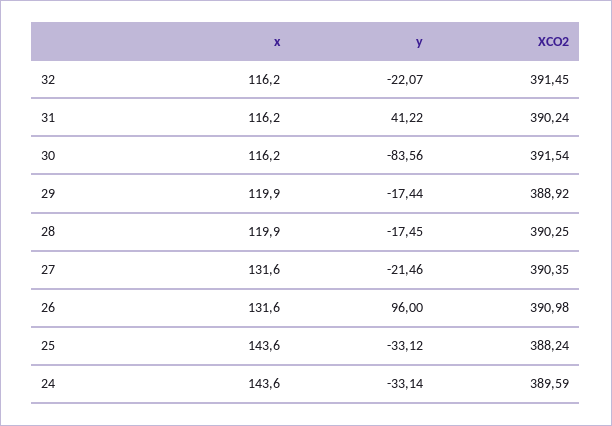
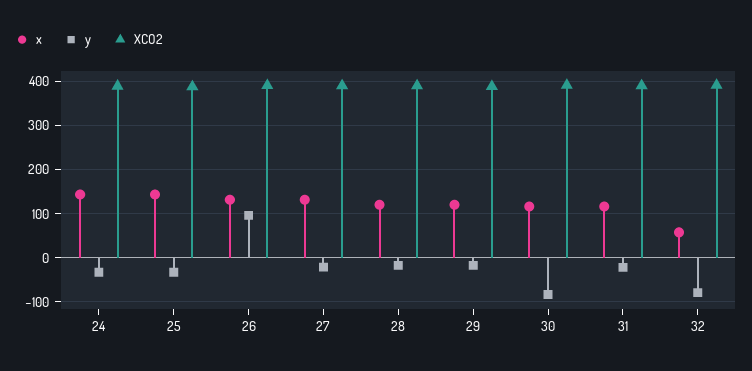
  {
    "x": {
-     "32": 116.2,
+     "32": 60,
      "31": 116.2,
      "30": 116.2,
      "29": 119.9,
      "28": 119.9,
      "27": 131.6,
      "26": 131.6,
      "25": 143.6,
      "24": 143.6
    },
    "y": {
-     "32": -22.07,
+     "32": -80,
-     "31": 41.22,
+     "31": -20,
      "30": -83.56,
      "29": -17.44,
      "28": -17.45,
      "27": -21.46,
      "26": 96,
      "25": -33.12,
      "24": -33.14
    },
    "XCO2": {
      "32": 391.45,
      "31": 390.24,
      "30": 391.54,
      "29": 388.92,
      "28": 390.25,
      "27": 390.35,
      "26": 390.98,
      "25": 388.24,
      "24": 389.59
    }
  }

